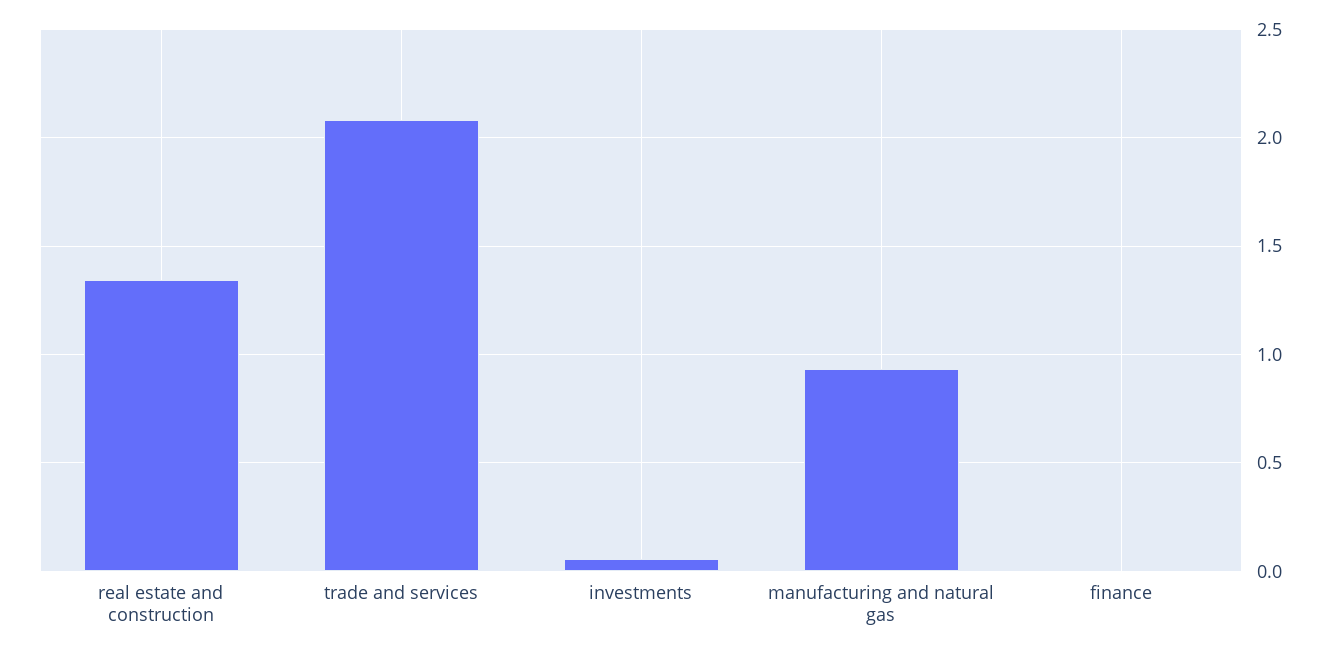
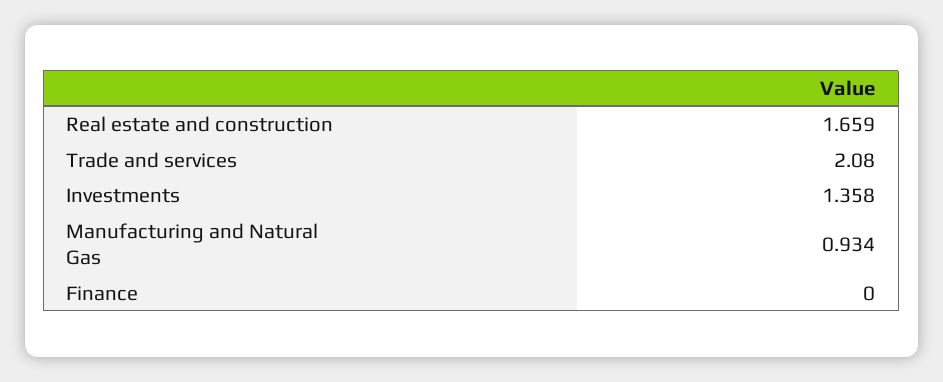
  {
-   "real estate and construction": 1.35,
+   "real estate and construction": 1.659,
    "trade and services": 2.08,
-   "investments": 0.05,
+   "investments": 1.358,
    "manufacturing and natural gas": 0.934,
    "finance": 0
  }

